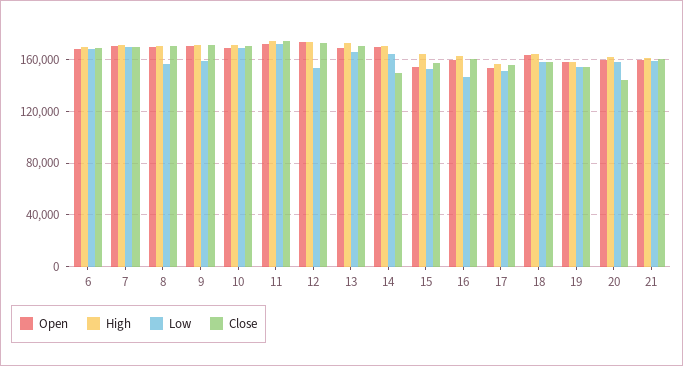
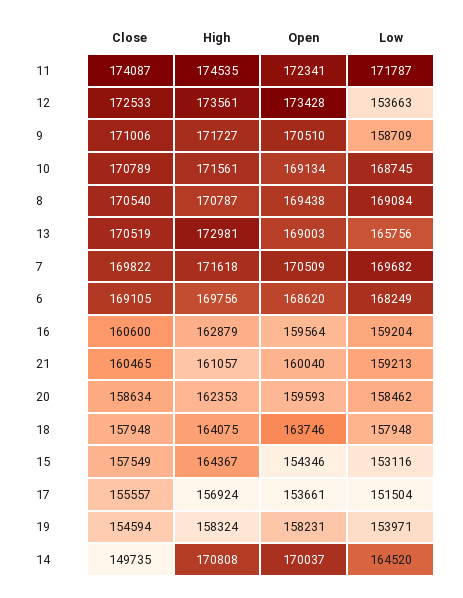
  {
    "Open": {
      "6": 168620,
      "7": 170509,
      "8": 169438,
      "9": 170510,
      "10": 169134,
      "11": 172341,
      "12": 173428,
      "13": 169003,
      "14": 170037,
      "15": 154346,
      "16": 159564,
      "17": 153661,
      "18": 163746,
      "19": 158231,
      "20": 159593,
      "21": 160040
    },
    "High": {
      "6": 169756,
      "7": 171618,
      "8": 170787,
      "9": 171727,
      "10": 171561,
      "11": 174535,
      "12": 173561,
      "13": 172981,
      "14": 170808,
      "15": 164367,
      "16": 162879,
      "17": 156924,
      "18": 164075,
      "19": 158324,
      "20": 162353,
      "21": 161057
    },
    "Low": {
      "6": 168249,
      "7": 169682,
-     "8": 155000,
+     "8": 169084,
      "9": 158709,
      "10": 168745,
      "11": 171787,
      "12": 153663,
      "13": 165756,
      "14": 164520,
      "15": 153116,
-     "16": 145000,
+     "16": 159204,
      "17": 151504,
      "18": 157948,
      "19": 153971,
      "20": 158462,
      "21": 159213
    },
    "Close": {
      "6": 169105,
      "7": 169822,
      "8": 170540,
      "9": 171006,
      "10": 170789,
      "11": 174087,
      "12": 172533,
      "13": 170519,
      "14": 149735,
      "15": 157549,
      "16": 160600,
      "17": 155557,
      "18": 157948,
      "19": 154594,
-     "20": 145000,
+     "20": 158634,
      "21": 160465
    }
  }

